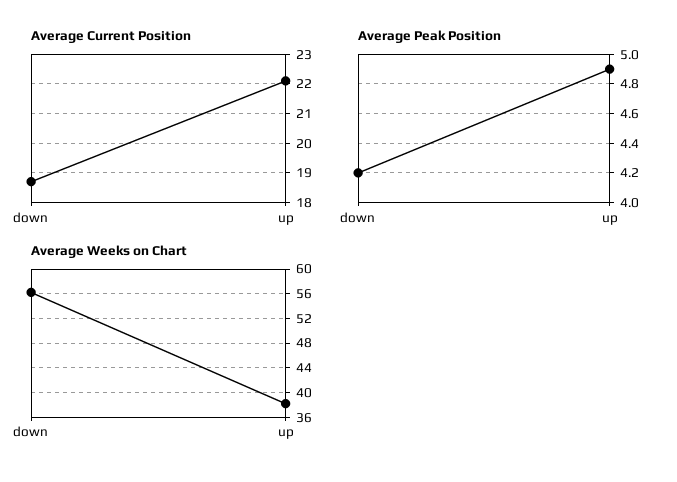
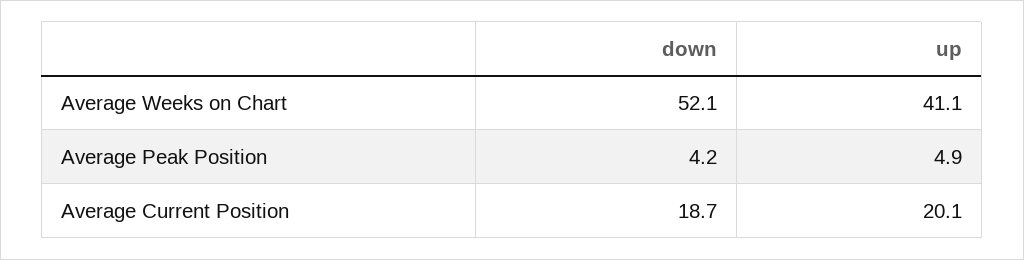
  {
    "Average Current Position": {
      "down": 18.7,
-     "up": 22
+     "up": 20.1
    },
    "Average Peak Position": {
      "down": 4.2,
      "up": 4.9
    },
    "Average Weeks on Chart": {
-     "down": 56,
+     "down": 52.1,
-     "up": 38
+     "up": 41.1
    }
  }

